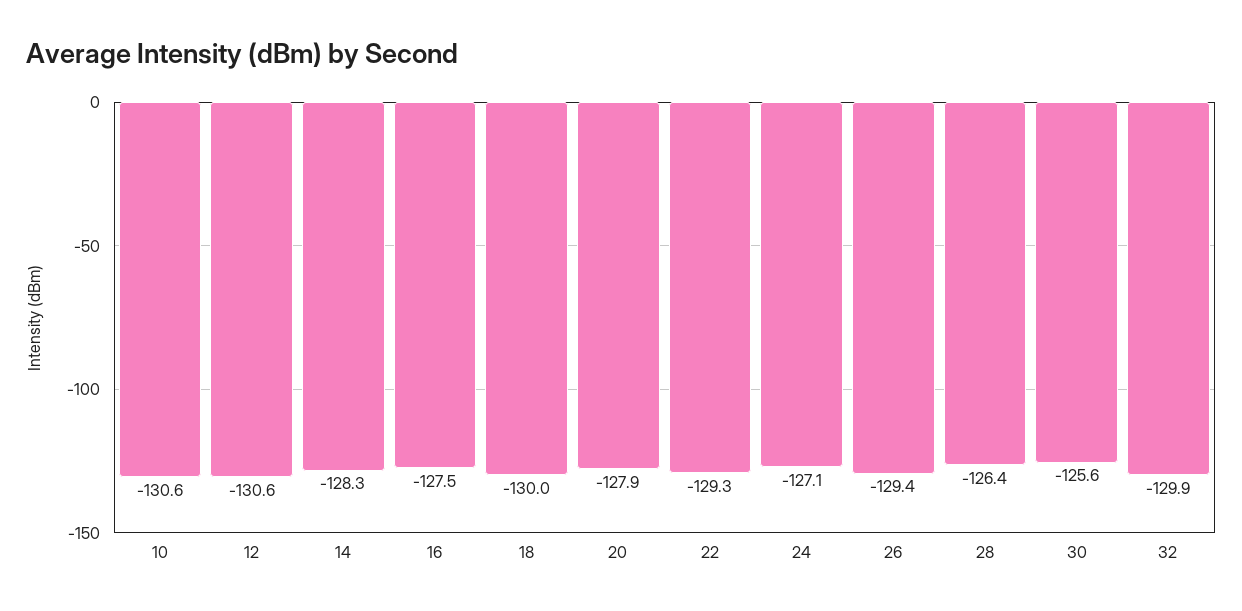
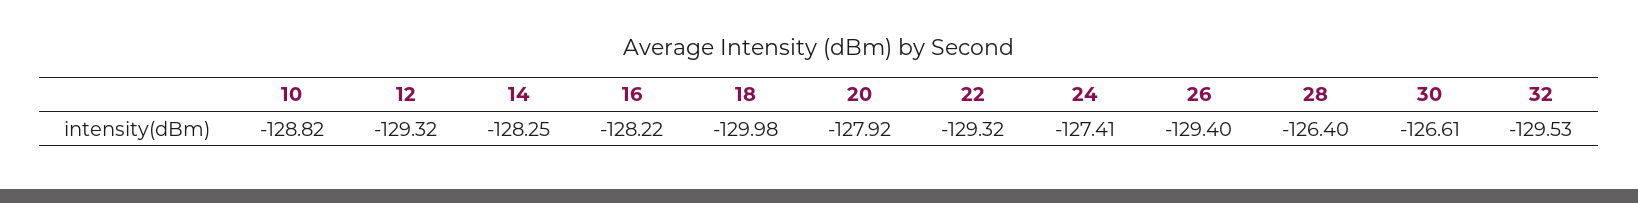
  {
-   "10": -130.6,
+   "10": -128.82,
-   "12": -130.6,
+   "12": -129.32,
    "14": -128.25,
-   "16": -127.5,
+   "16": -128.22,
    "18": -129.98,
    "20": -127.92,
    "22": -129.32,
-   "24": -127.1,
+   "24": -127.41,
    "26": -129.4,
    "28": -126.4,
-   "30": -125.6,
+   "30": -126.61,
-   "32": -129.9
+   "32": -129.53
  }

